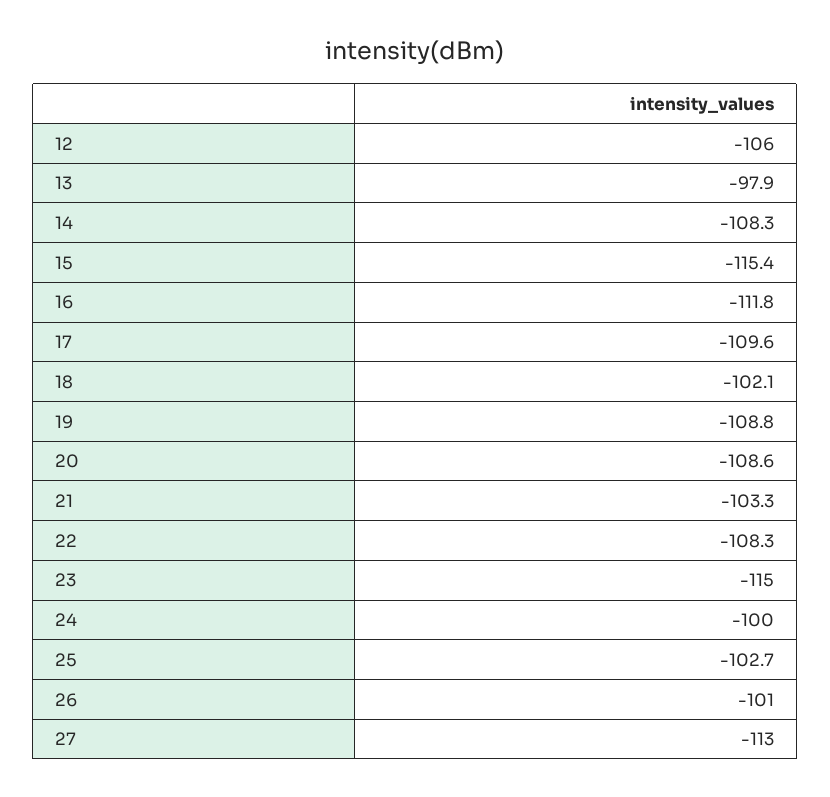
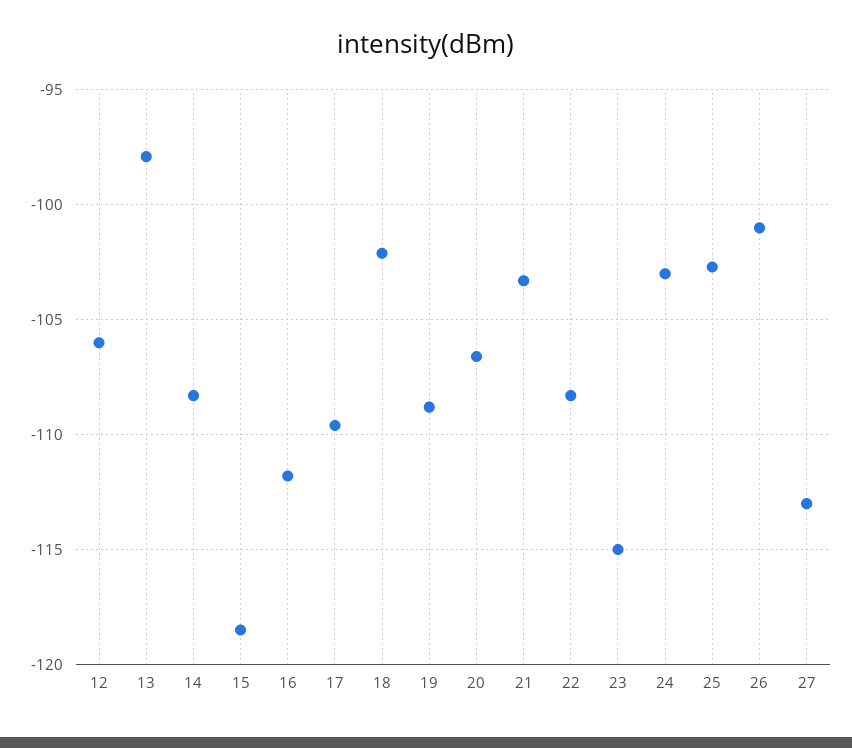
  {
    "12": -106,
    "13": -97.9,
    "14": -108.3,
-   "15": -115.4,
+   "15": -118.5,
    "16": -111.8,
    "17": -109.6,
    "18": -102.1,
    "19": -108.8,
-   "20": -108.6,
+   "20": -106.5,
    "21": -103.3,
    "22": -108.3,
    "23": -115,
-   "24": -100,
+   "24": -103,
    "25": -102.7,
    "26": -101,
    "27": -113
  }

